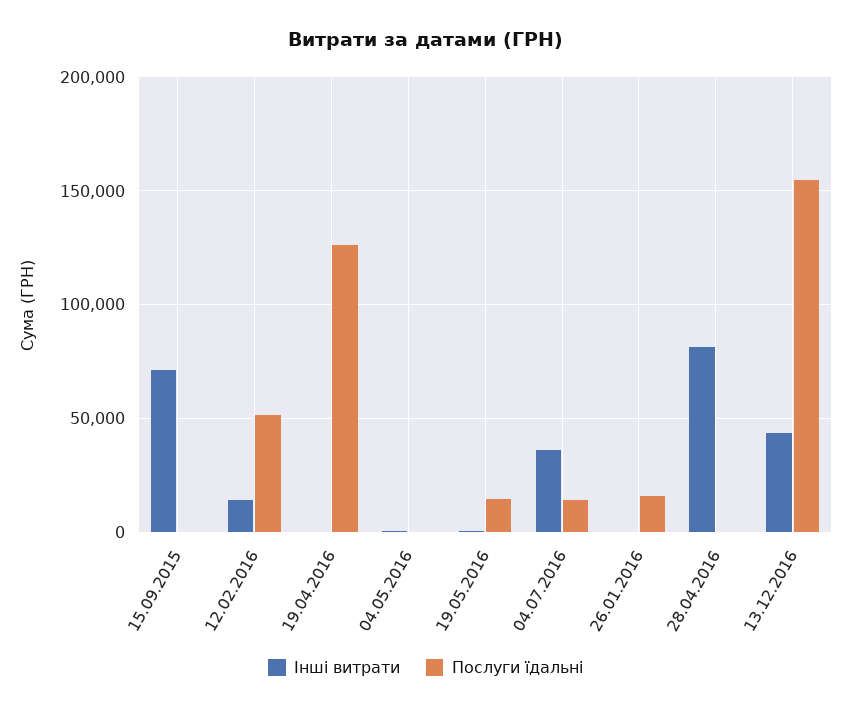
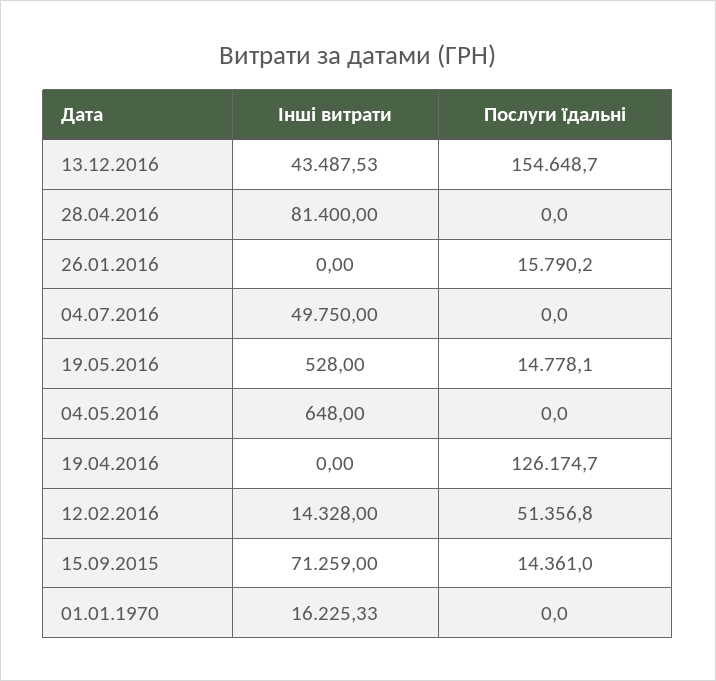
  {
    "Інші витрати": {
      "15.09.2015": 71259,
      "12.02.2016": 14328,
      "19.04.2016": 0,
      "04.05.2016": 648,
      "19.05.2016": 528,
-     "04.07.2016": 35000,
+     "04.07.2016": 49750,
      "26.01.2016": 0,
      "28.04.2016": 81400,
-     "13.12.2016": 43487.53
+     "13.12.2016": 43487.53,
+     "01.01.1970": 16225.33
    },
    "Послуги їдальні": {
-     "15.09.2015": 0,
+     "15.09.2015": 14361,
      "12.02.2016": 51356.8,
      "19.04.2016": 126174.7,
      "04.05.2016": 0,
      "19.05.2016": 14778.1,
-     "04.07.2016": 15000,
+     "04.07.2016": 0,
      "26.01.2016": 15790.2,
      "28.04.2016": 0,
-     "13.12.2016": 154648.7
+     "13.12.2016": 154648.7,
+     "01.01.1970": 0
    }
  }

